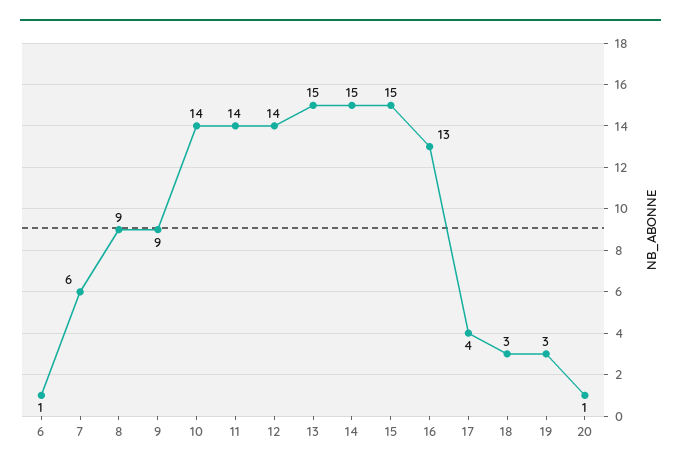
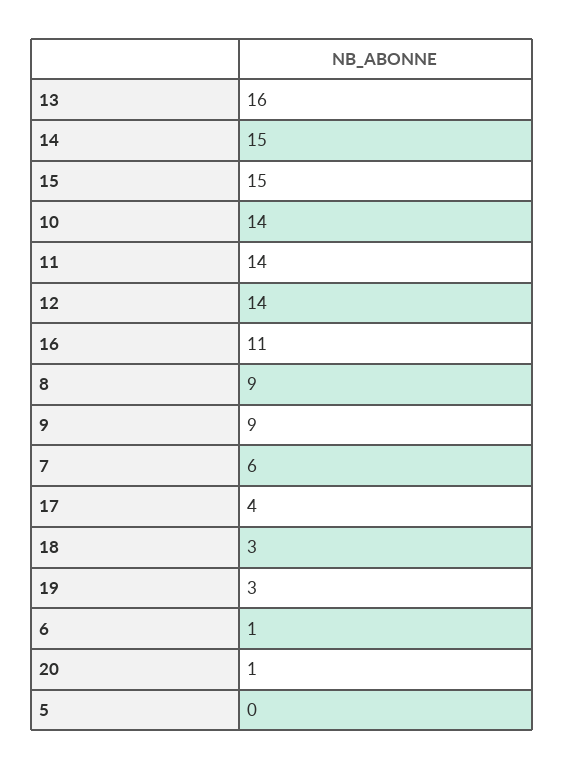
  {
    "6": 1,
    "7": 6,
    "8": 9,
    "9": 9,
    "10": 14,
    "11": 14,
    "12": 14,
-   "13": 15,
+   "13": 16,
    "14": 15,
    "15": 15,
-   "16": 13,
+   "16": 11,
    "17": 4,
    "18": 3,
    "19": 3,
-   "20": 1
+   "20": 1,
+   "5": 0
  }

